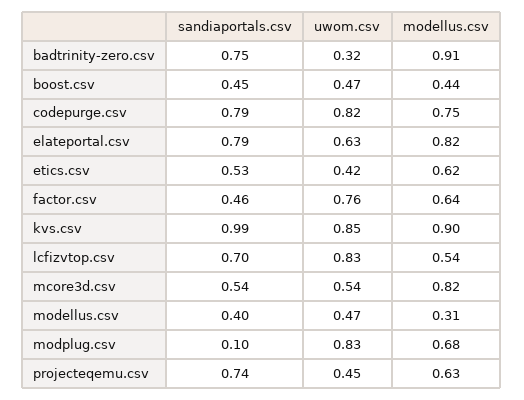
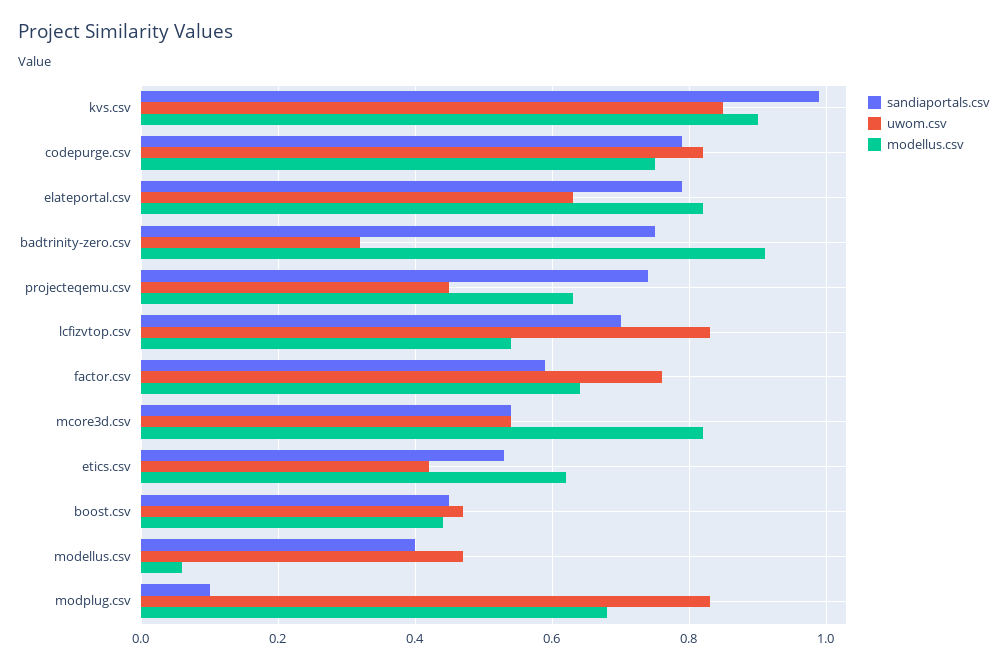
  {
    "sandiaportals.csv": {
      "badtrinity-zero.csv": 0.75,
      "boost.csv": 0.45,
      "codepurge.csv": 0.79,
      "elateportal.csv": 0.79,
      "etics.csv": 0.53,
-     "factor.csv": 0.46,
+     "factor.csv": 0.6,
      "kvs.csv": 0.99,
      "lcfizvtop.csv": 0.7,
      "mcore3d.csv": 0.54,
      "modellus.csv": 0.4,
      "modplug.csv": 0.1,
      "projecteqemu.csv": 0.74
    },
    "uwom.csv": {
      "badtrinity-zero.csv": 0.32,
      "boost.csv": 0.47,
      "codepurge.csv": 0.82,
      "elateportal.csv": 0.63,
      "etics.csv": 0.42,
      "factor.csv": 0.76,
      "kvs.csv": 0.85,
      "lcfizvtop.csv": 0.83,
      "mcore3d.csv": 0.54,
      "modellus.csv": 0.47,
      "modplug.csv": 0.83,
      "projecteqemu.csv": 0.45
    },
    "modellus.csv": {
      "badtrinity-zero.csv": 0.91,
      "boost.csv": 0.44,
      "codepurge.csv": 0.75,
      "elateportal.csv": 0.82,
      "etics.csv": 0.62,
      "factor.csv": 0.64,
      "kvs.csv": 0.9,
      "lcfizvtop.csv": 0.54,
      "mcore3d.csv": 0.82,
-     "modellus.csv": 0.31,
+     "modellus.csv": 0.05,
      "modplug.csv": 0.68,
      "projecteqemu.csv": 0.63
    }
  }

